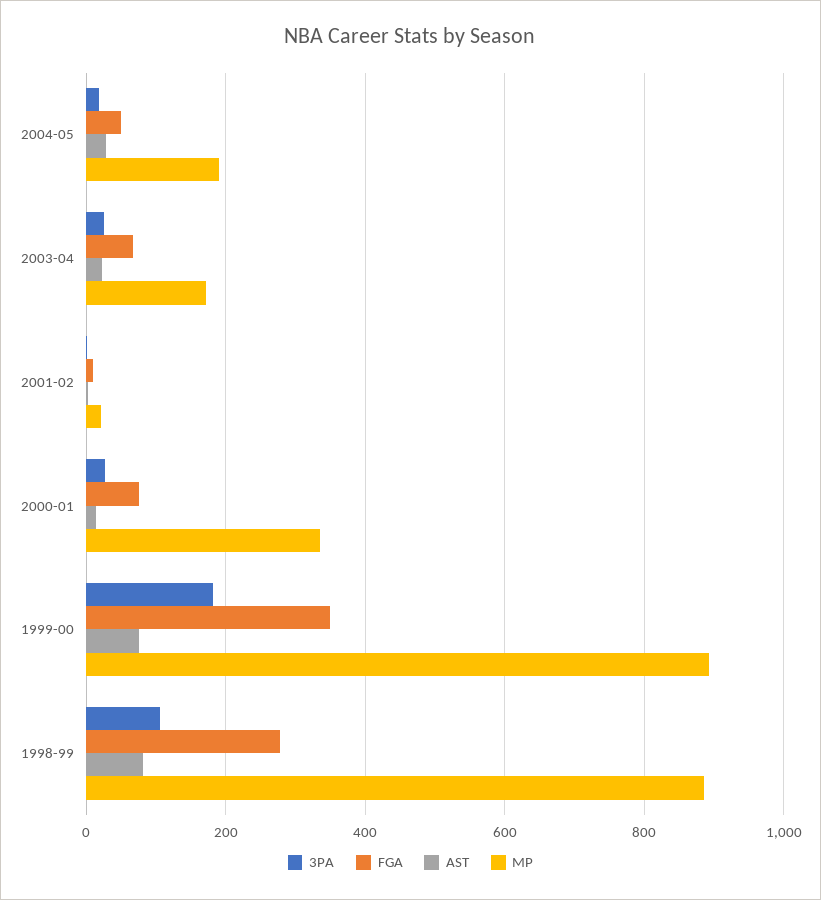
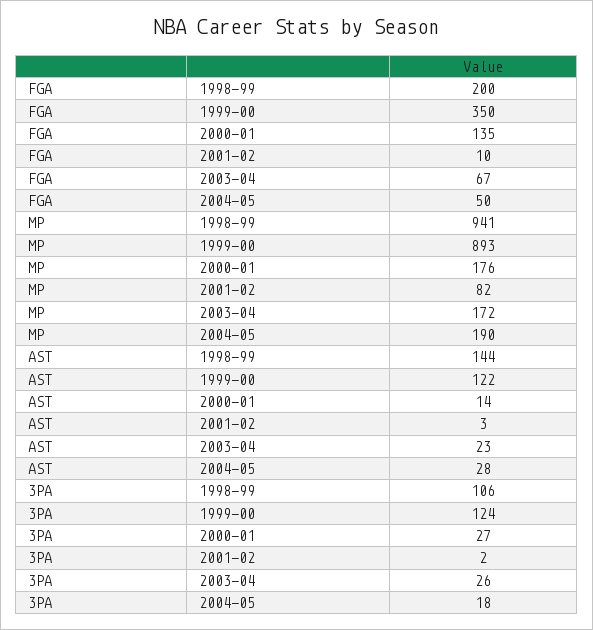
  {
    "3PA": {
      "2004-05": 18,
      "2003-04": 26,
      "2001-02": 2,
      "2000-01": 27,
-     "1999-00": 180,
+     "1999-00": 124,
      "1998-99": 106
    },
    "FGA": {
      "2004-05": 50,
      "2003-04": 67,
      "2001-02": 10,
-     "2000-01": 80,
+     "2000-01": 135,
      "1999-00": 350,
-     "1998-99": 280
+     "1998-99": 200
    },
    "AST": {
      "2004-05": 28,
      "2003-04": 23,
      "2001-02": 3,
      "2000-01": 14,
-     "1999-00": 80,
+     "1999-00": 122,
-     "1998-99": 80
+     "1998-99": 144
    },
    "MP": {
      "2004-05": 190,
      "2003-04": 172,
-     "2001-02": 20,
+     "2001-02": 82,
-     "2000-01": 340,
+     "2000-01": 176,
      "1999-00": 893,
-     "1998-99": 880
+     "1998-99": 941
    }
  }

